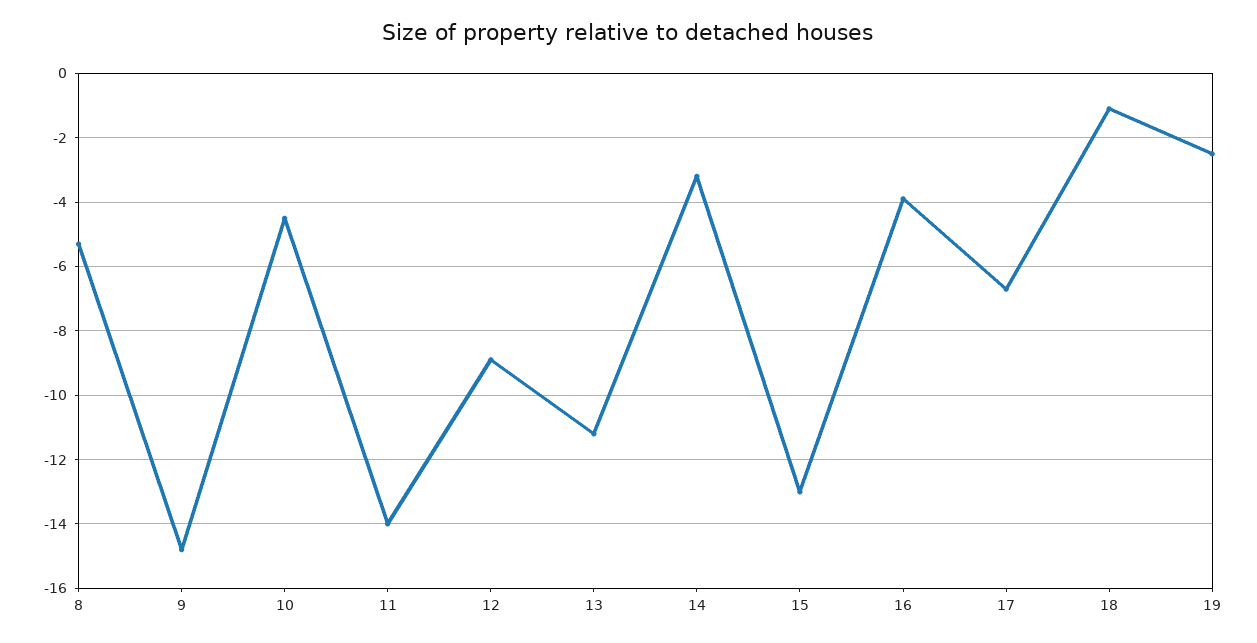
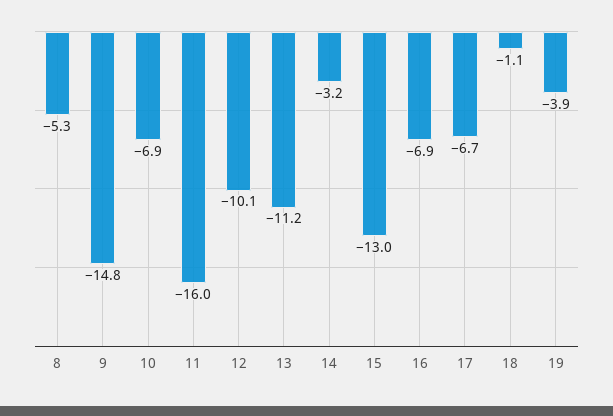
  {
    "8": -5.3,
    "9": -14.8,
-   "10": -4.5,
+   "10": -6.9,
-   "11": -14,
+   "11": -16,
-   "12": -9,
+   "12": -10.1,
    "13": -11.2,
    "14": -3.2,
    "15": -13,
-   "16": -4,
+   "16": -6.9,
    "17": -6.7,
    "18": -1.1,
-   "19": -2.5
+   "19": -3.9
  }

